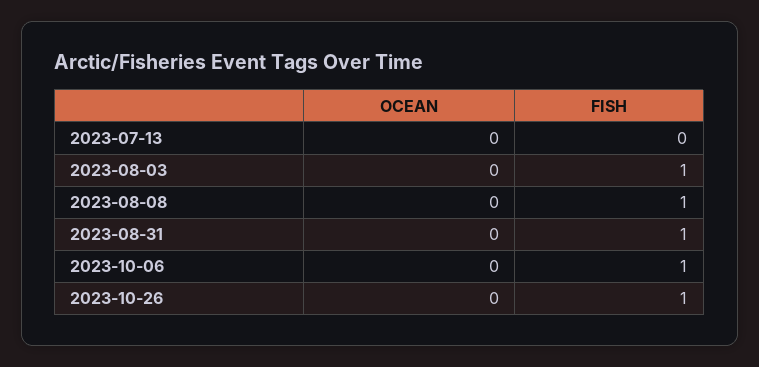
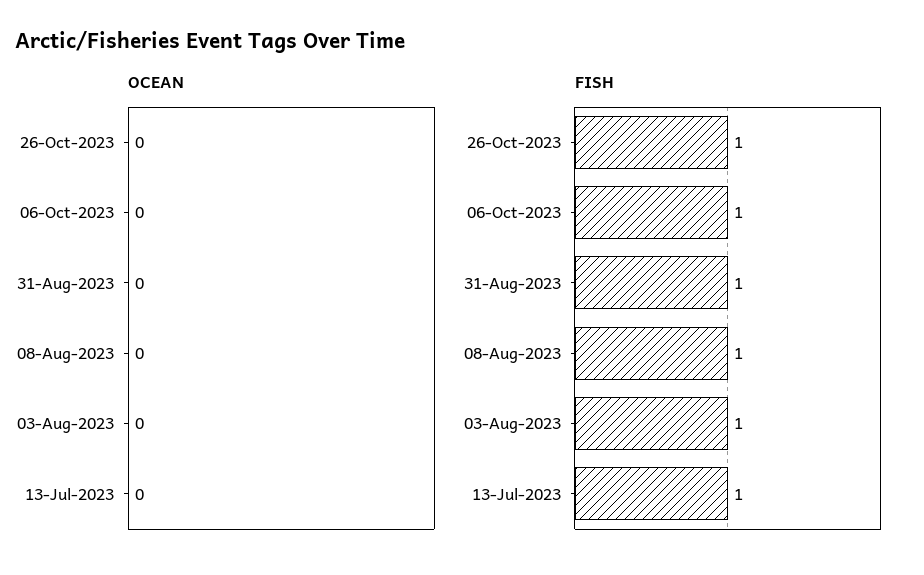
  {
    "OCEAN": {
      "2023-07-13": 0,
      "2023-08-03": 0,
      "2023-08-08": 0,
      "2023-08-31": 0,
      "2023-10-06": 0,
      "2023-10-26": 0
    },
    "FISH": {
-     "2023-07-13": 0,
+     "2023-07-13": 1,
      "2023-08-03": 1,
      "2023-08-08": 1,
      "2023-08-31": 1,
      "2023-10-06": 1,
      "2023-10-26": 1
    }
  }

